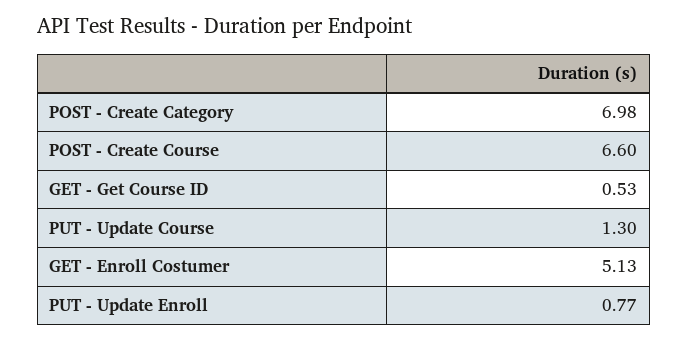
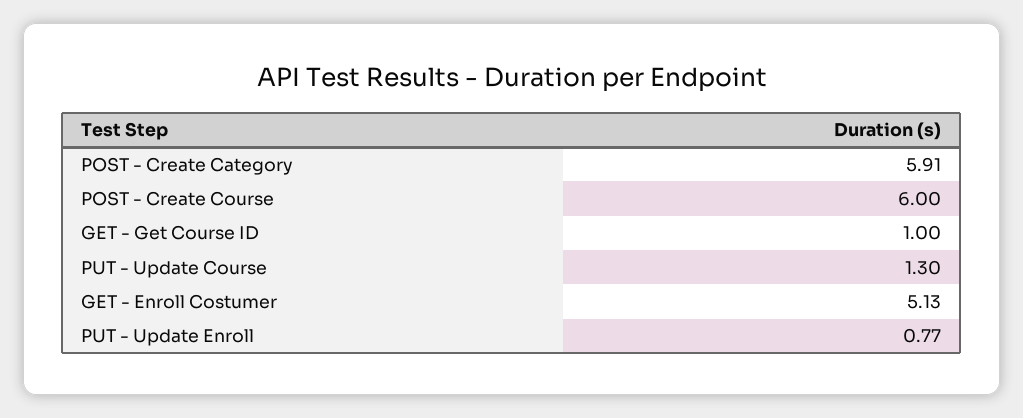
  {
-   "POST - Create Category": 6.98,
+   "POST - Create Category": 5.91,
-   "POST - Create Course": 6.6,
+   "POST - Create Course": 6,
-   "GET - Get Course ID": 0.53,
+   "GET - Get Course ID": 1,
    "PUT - Update Course": 1.3,
    "GET - Enroll Costumer": 5.13,
    "PUT - Update Enroll": 0.77
  }

